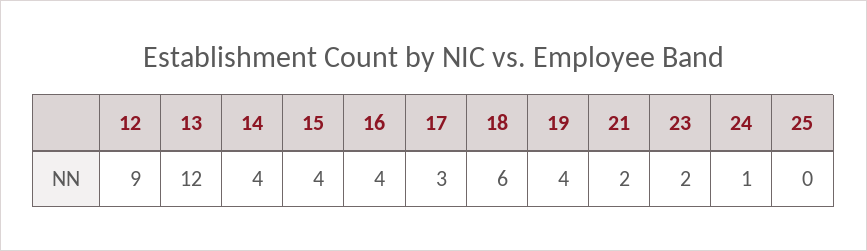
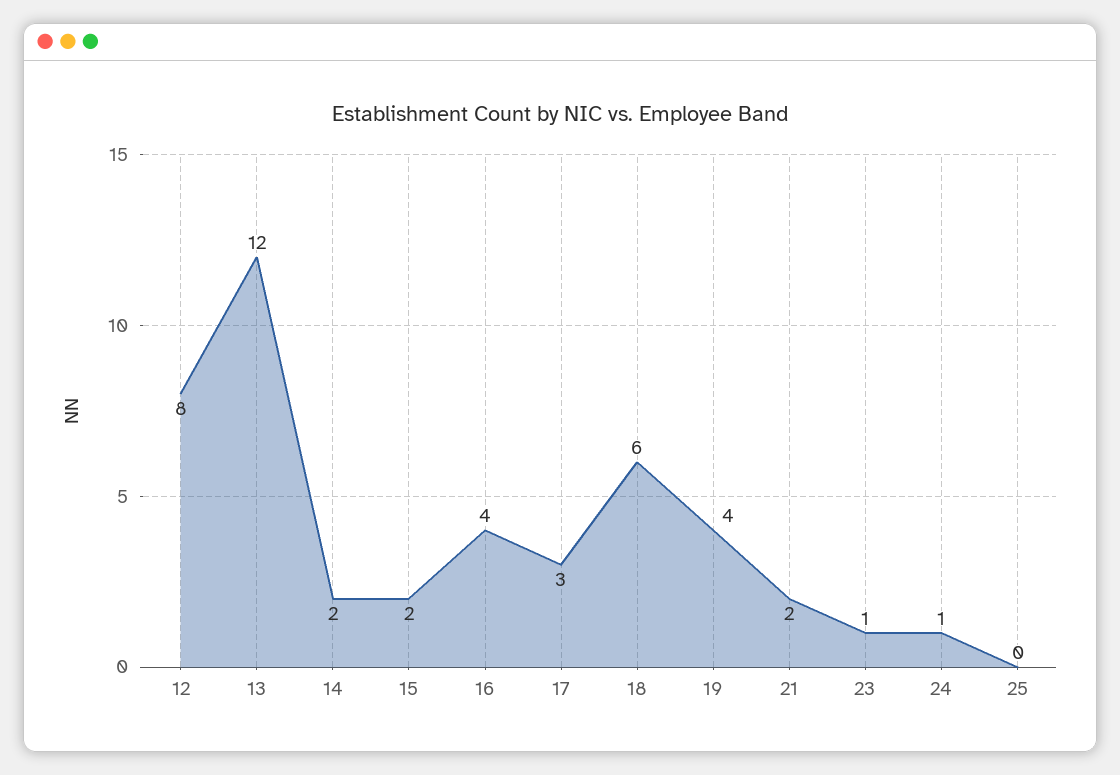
  {
-   "12": 9,
+   "12": 8,
    "13": 12,
-   "14": 4,
+   "14": 2,
-   "15": 4,
+   "15": 2,
    "16": 4,
    "17": 3,
    "18": 6,
    "19": 4,
    "21": 2,
-   "23": 2,
+   "23": 1,
    "24": 1,
    "25": 0
  }

